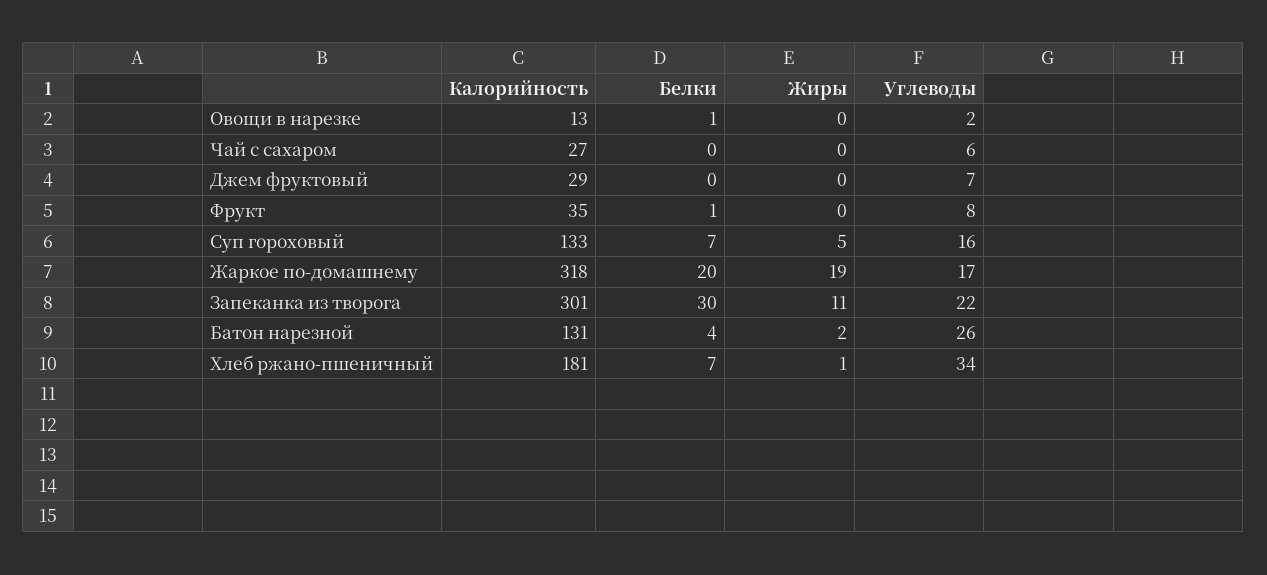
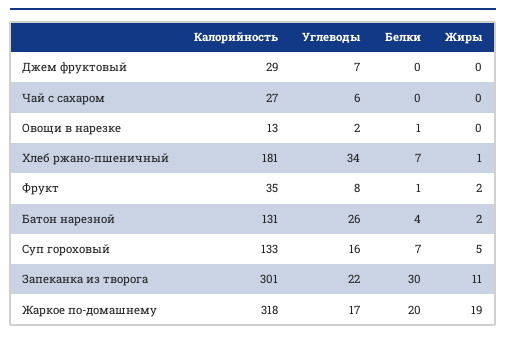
  {
    "Калорийность": {
      "Овощи в нарезке": 13,
      "Чай с сахаром": 27,
      "Джем фруктовый": 29,
      "Фрукт": 35,
      "Суп гороховый": 133,
      "Жаркое по-домашнему": 318,
      "Запеканка из творога": 301,
      "Батон нарезной": 131,
      "Хлеб ржано-пшеничный": 181
    },
    "Белки": {
      "Овощи в нарезке": 1,
      "Чай с сахаром": 0,
      "Джем фруктовый": 0,
      "Фрукт": 1,
      "Суп гороховый": 7,
      "Жаркое по-домашнему": 20,
      "Запеканка из творога": 30,
      "Батон нарезной": 4,
      "Хлеб ржано-пшеничный": 7
    },
    "Жиры": {
      "Овощи в нарезке": 0,
      "Чай с сахаром": 0,
      "Джем фруктовый": 0,
-     "Фрукт": 0,
+     "Фрукт": 2,
      "Суп гороховый": 5,
      "Жаркое по-домашнему": 19,
      "Запеканка из творога": 11,
      "Батон нарезной": 2,
      "Хлеб ржано-пшеничный": 1
    },
    "Углеводы": {
      "Овощи в нарезке": 2,
      "Чай с сахаром": 6,
      "Джем фруктовый": 7,
      "Фрукт": 8,
      "Суп гороховый": 16,
      "Жаркое по-домашнему": 17,
      "Запеканка из творога": 22,
      "Батон нарезной": 26,
      "Хлеб ржано-пшеничный": 34
    }
  }

